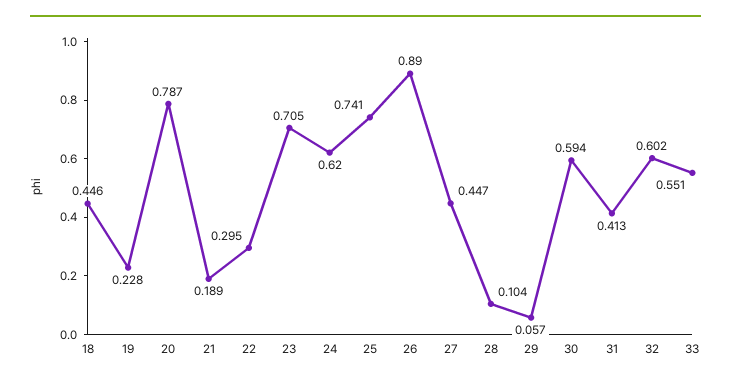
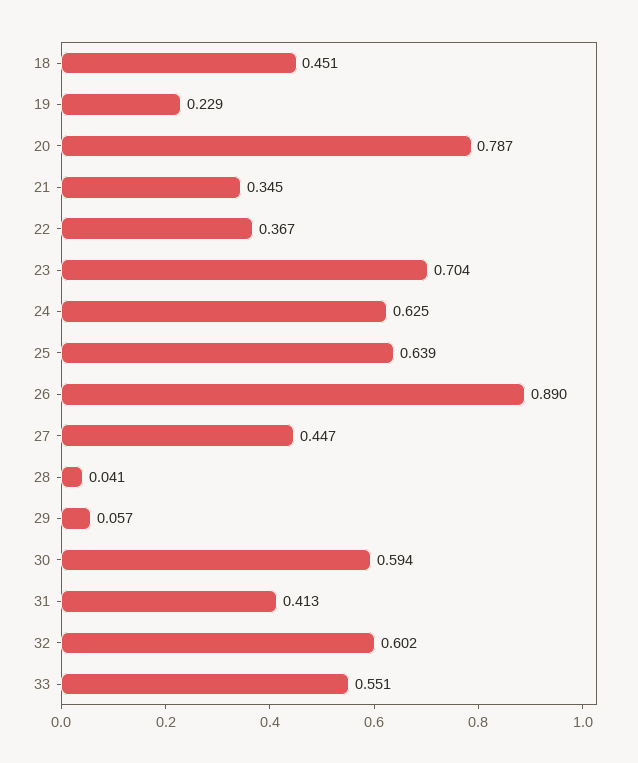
  {
-   "18": 0.446,
+   "18": 0.451,
-   "19": 0.228,
+   "19": 0.229,
    "20": 0.787,
-   "21": 0.189,
+   "21": 0.345,
-   "22": 0.295,
+   "22": 0.367,
-   "23": 0.705,
+   "23": 0.704,
-   "24": 0.62,
+   "24": 0.625,
-   "25": 0.741,
+   "25": 0.639,
    "26": 0.89,
    "27": 0.447,
-   "28": 0.104,
+   "28": 0.041,
    "29": 0.057,
    "30": 0.594,
    "31": 0.413,
    "32": 0.602,
    "33": 0.551
  }

